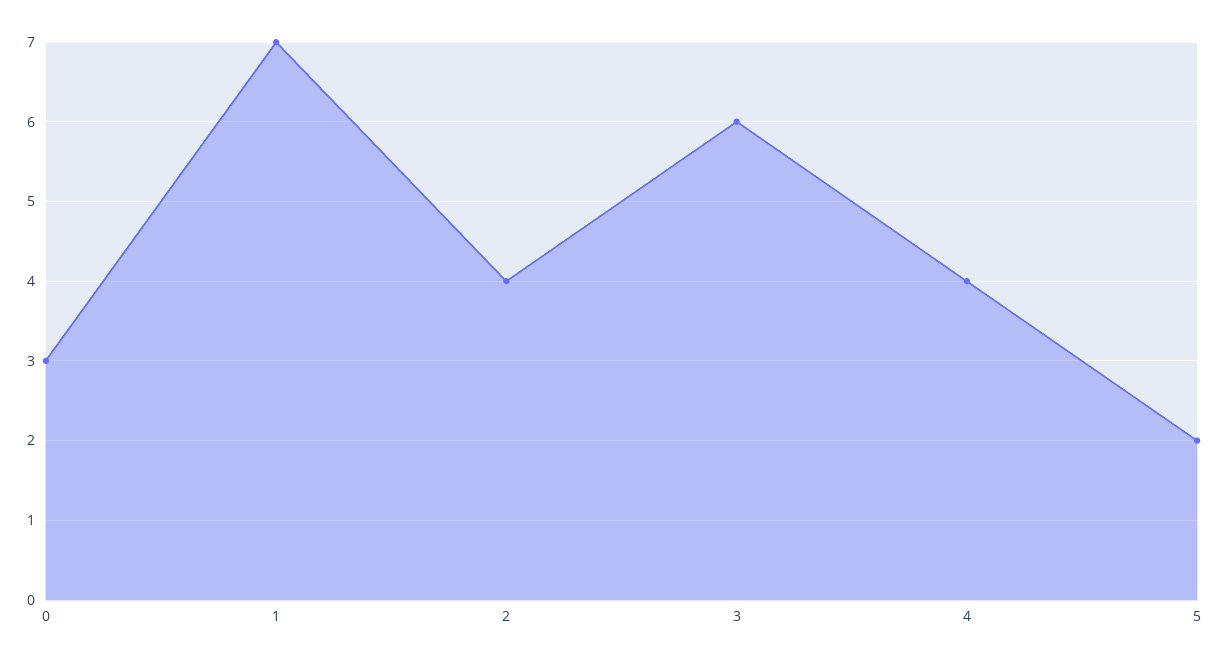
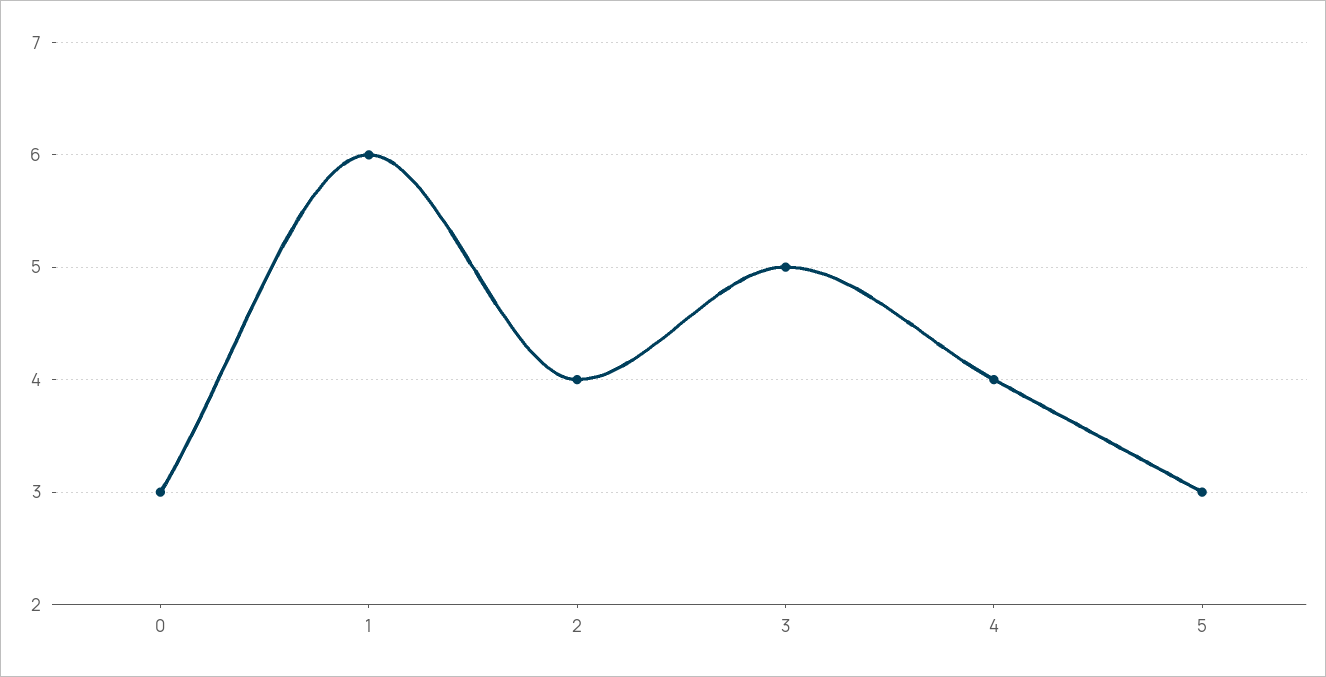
  {
    "0": 3,
-   "1": 7,
+   "1": 6,
    "2": 4,
-   "3": 6,
+   "3": 5,
    "4": 4,
-   "5": 2
+   "5": 3
  }

